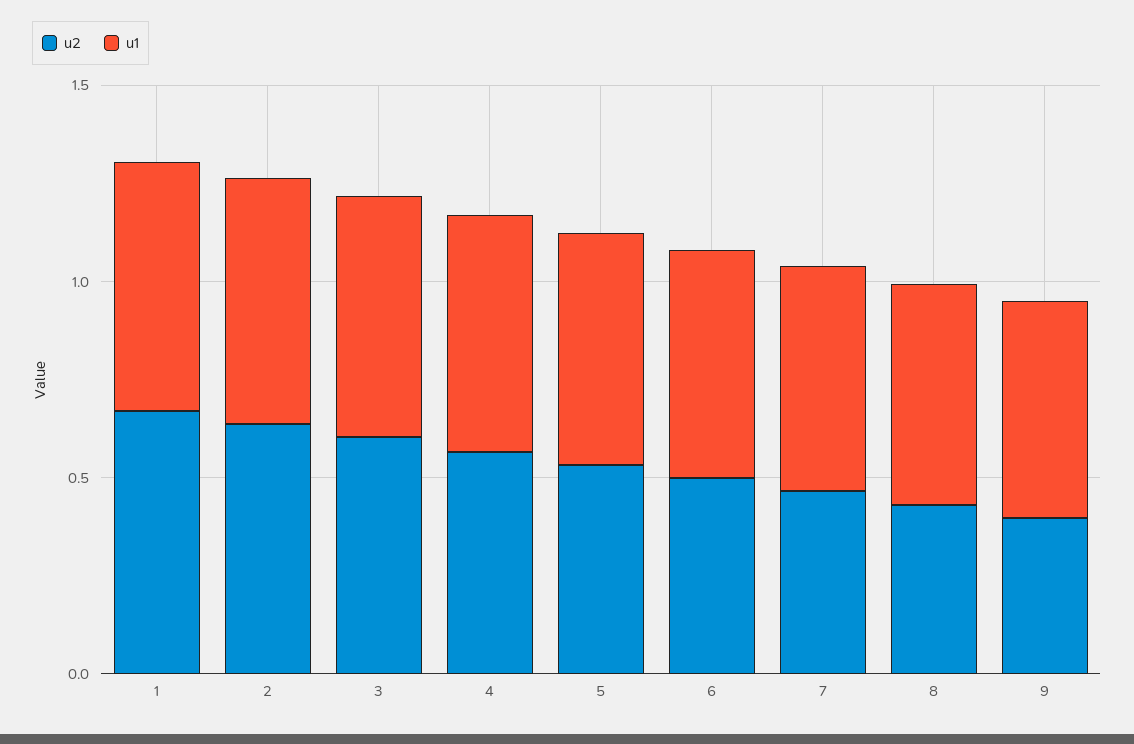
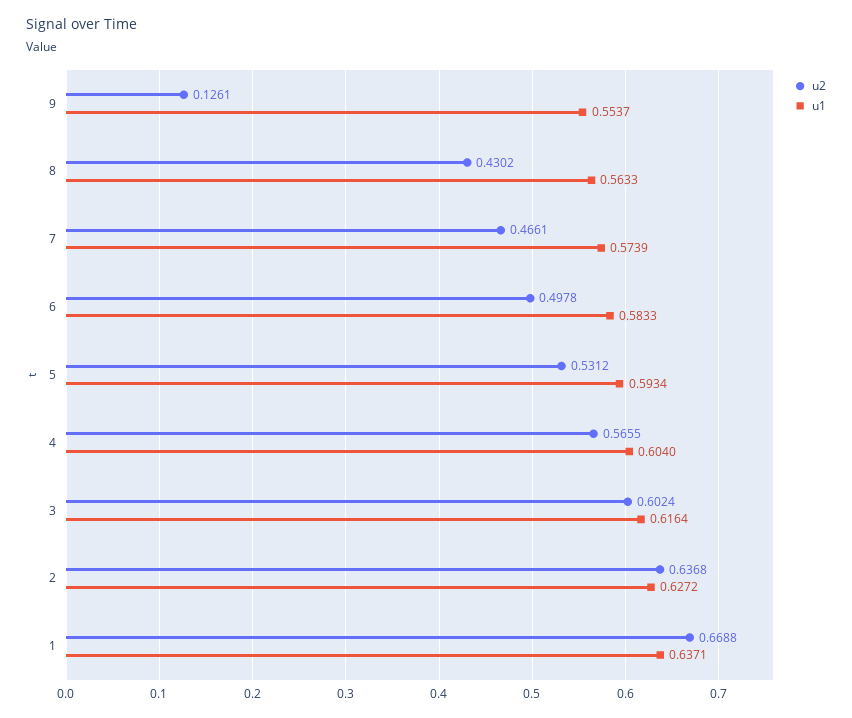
  {
    "u2": {
      "1": 0.6688,
      "2": 0.6368,
      "3": 0.6024,
      "4": 0.5655,
      "5": 0.5312,
      "6": 0.4978,
      "7": 0.4661,
      "8": 0.4302,
-     "9": 0.4
+     "9": 0.1261
    },
    "u1": {
      "1": 0.6371,
      "2": 0.6272,
      "3": 0.6164,
      "4": 0.604,
      "5": 0.5934,
      "6": 0.5833,
      "7": 0.5739,
      "8": 0.5633,
      "9": 0.5537
    }
  }

